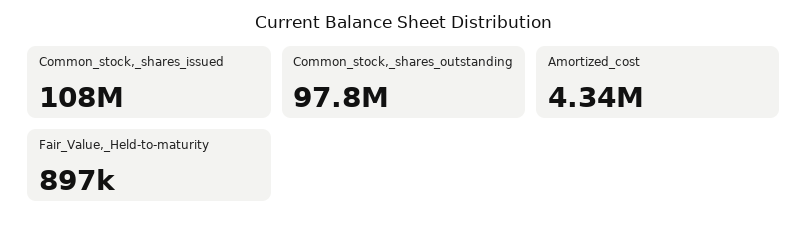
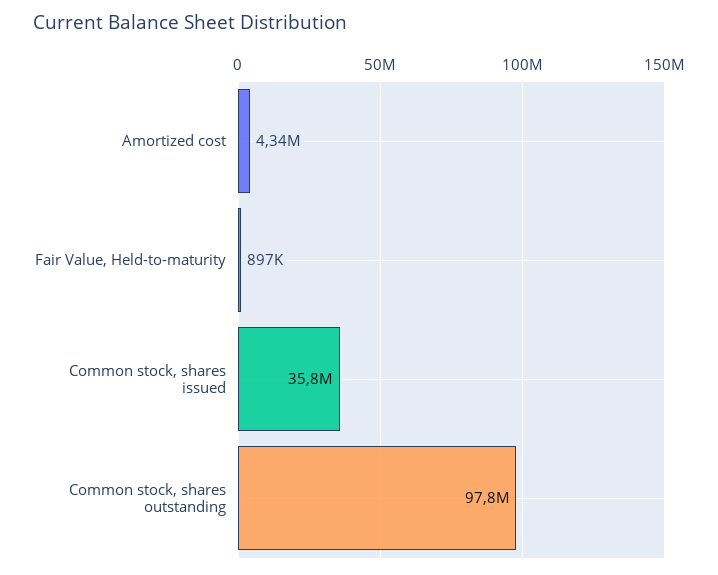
  {
-   "Common_stock,_shares_issued": 108000000,
+   "Common_stock,_shares_issued": 35800000,
    "Common_stock,_shares_outstanding": 97800000,
    "Amortized_cost": 4340000,
    "Fair_Value,_Held-to-maturity": 897000
  }

